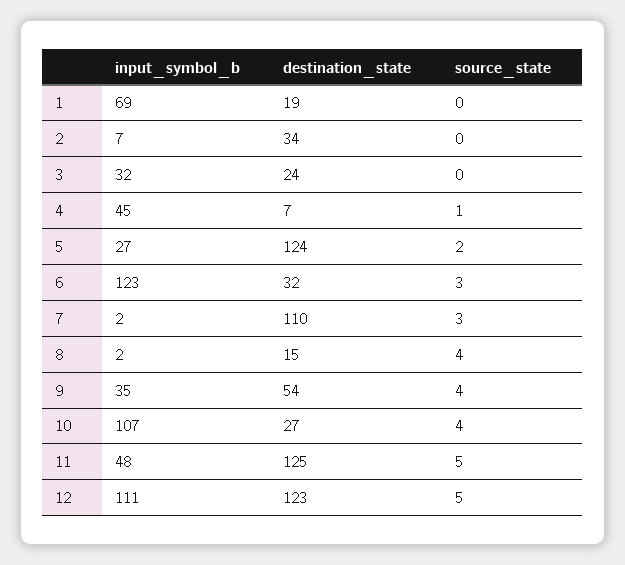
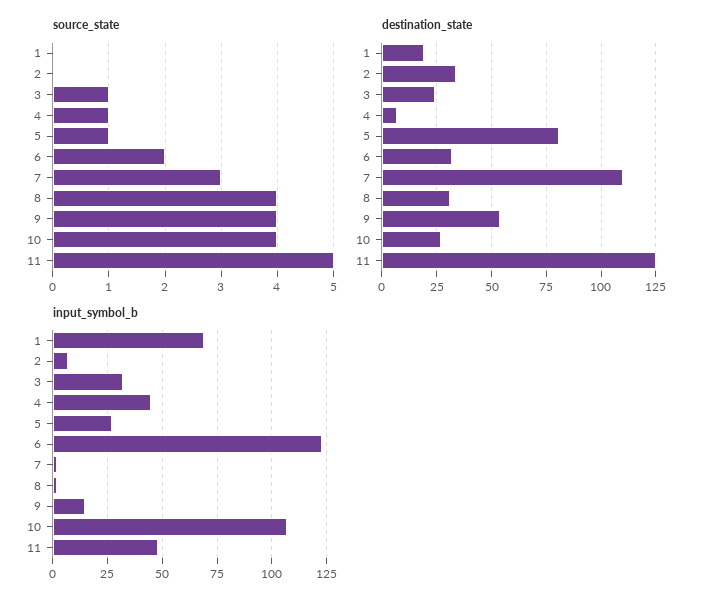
  {
    "input_symbol_b": {
      "1": 69,
      "2": 7,
      "3": 32,
      "4": 45,
      "5": 27,
      "6": 123,
      "7": 2,
      "8": 2,
-     "9": 35,
+     "9": 15,
      "10": 107,
-     "11": 48,
+     "11": 48
-     "12": 111
    },
    "destination_state": {
      "1": 19,
      "2": 34,
      "3": 24,
      "4": 7,
-     "5": 124,
+     "5": 80,
      "6": 32,
      "7": 110,
-     "8": 15,
+     "8": 30,
      "9": 54,
      "10": 27,
-     "11": 125,
+     "11": 125
-     "12": 123
    },
    "source_state": {
      "1": 0,
      "2": 0,
-     "3": 0,
+     "3": 1,
      "4": 1,
-     "5": 2,
+     "5": 1,
-     "6": 3,
+     "6": 2,
      "7": 3,
      "8": 4,
      "9": 4,
      "10": 4,
-     "11": 5,
+     "11": 5
-     "12": 5
    }
  }

